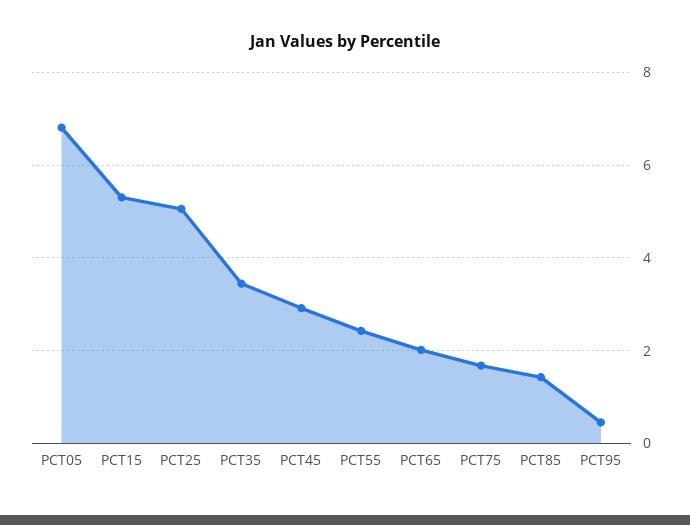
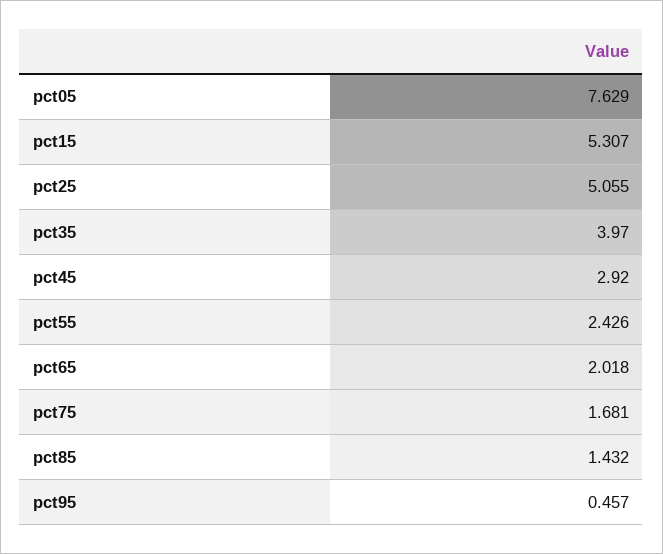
  {
-   "PCT05": 6.8,
+   "PCT05": 7.629,
    "PCT15": 5.307,
    "PCT25": 5.055,
-   "PCT35": 3.4,
+   "PCT35": 3.97,
    "PCT45": 2.92,
    "PCT55": 2.426,
    "PCT65": 2.018,
    "PCT75": 1.681,
    "PCT85": 1.432,
    "PCT95": 0.457
  }

